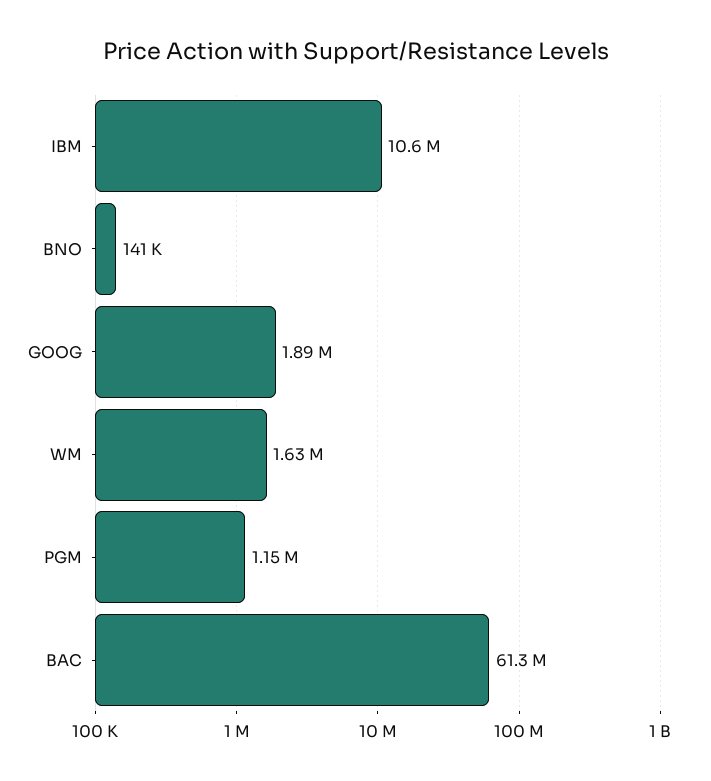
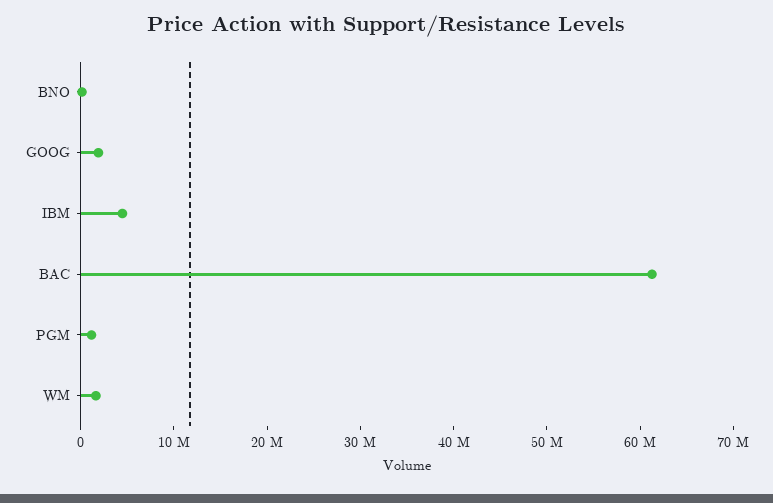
  {
-   "IBM": 10600000,
+   "IBM": 4000000,
    "BNO": 141000,
    "GOOG": 1890000,
    "WM": 1630000,
    "PGM": 1150000,
    "BAC": 61300000
  }

